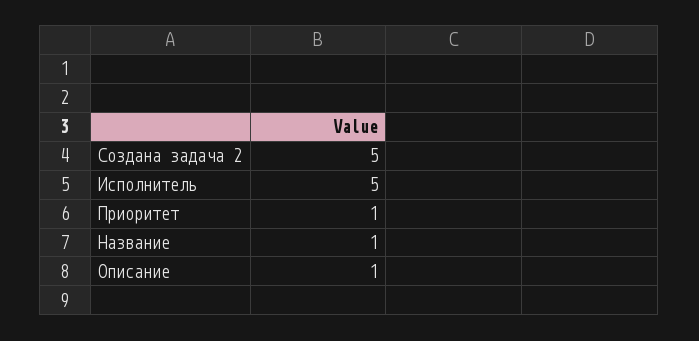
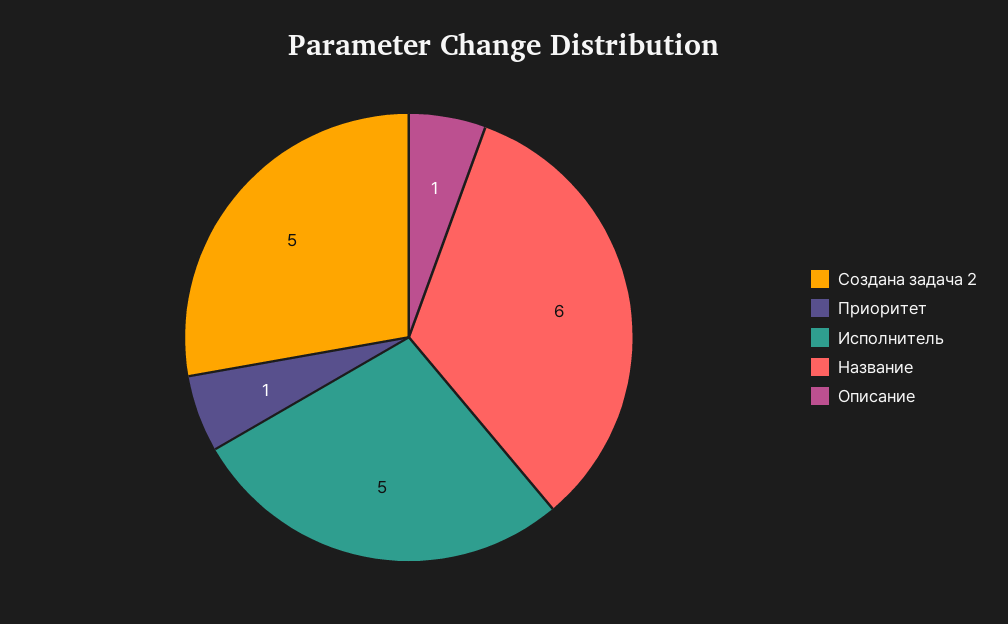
  {
    "Создана задача 2": 5,
    "Исполнитель": 5,
    "Приоритет": 1,
-   "Название": 1,
+   "Название": 6,
    "Описание": 1
  }

